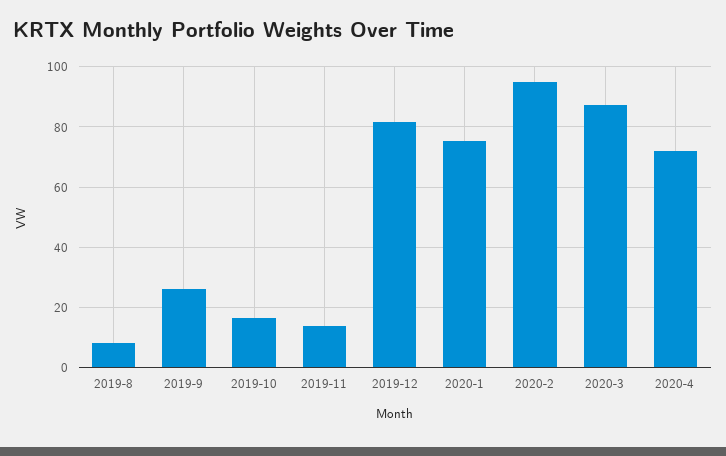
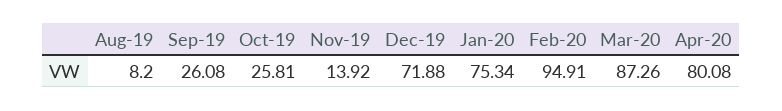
  {
    "2019-8": 8.2,
    "2019-9": 26.08,
-   "2019-10": 16,
+   "2019-10": 25.81,
    "2019-11": 13.92,
-   "2019-12": 82,
+   "2019-12": 71.88,
    "2020-1": 75.34,
    "2020-2": 94.91,
    "2020-3": 87.26,
-   "2020-4": 72
+   "2020-4": 80.08
  }

